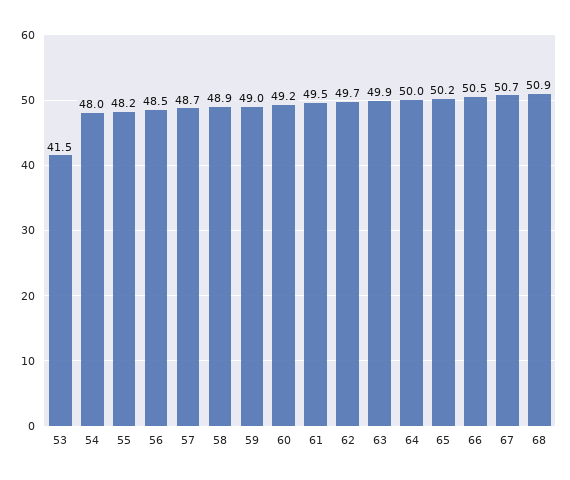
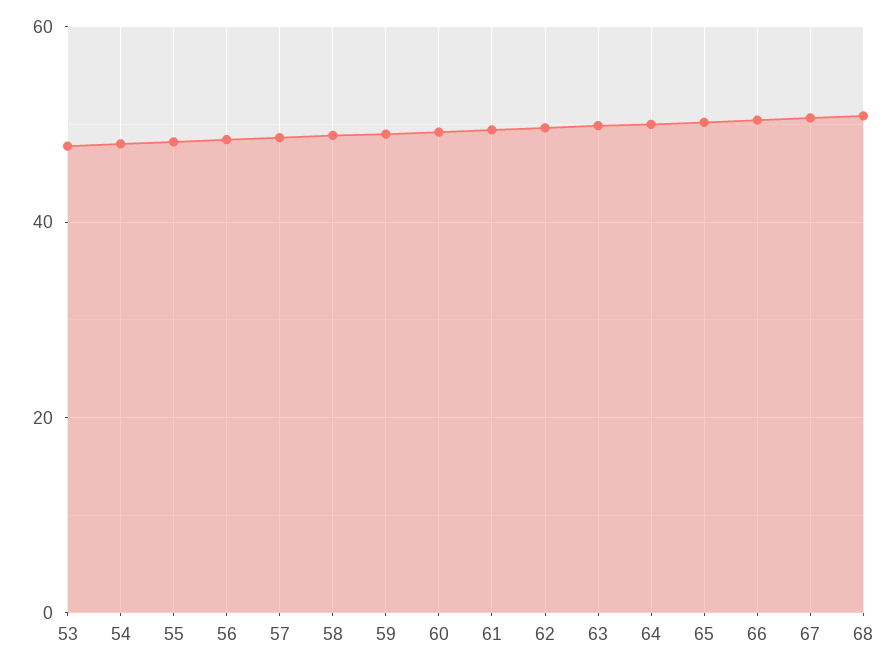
  {
-   "53": 41.5,
+   "53": 48,
    "54": 48,
    "55": 48.2,
    "56": 48.5,
    "57": 48.7,
    "58": 48.9,
    "59": 49,
    "60": 49.2,
    "61": 49.5,
    "62": 49.7,
    "63": 49.9,
    "64": 50,
    "65": 50.2,
    "66": 50.5,
    "67": 50.7,
    "68": 50.9
  }

